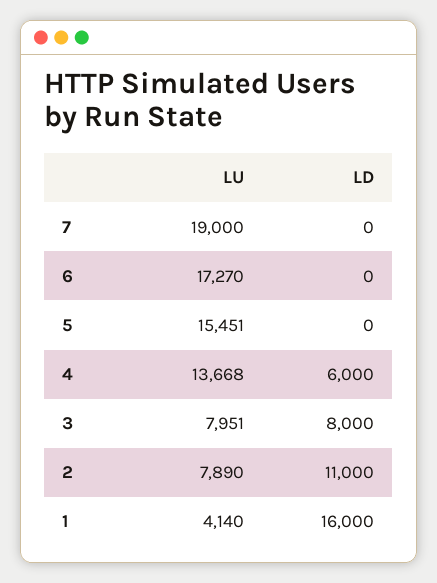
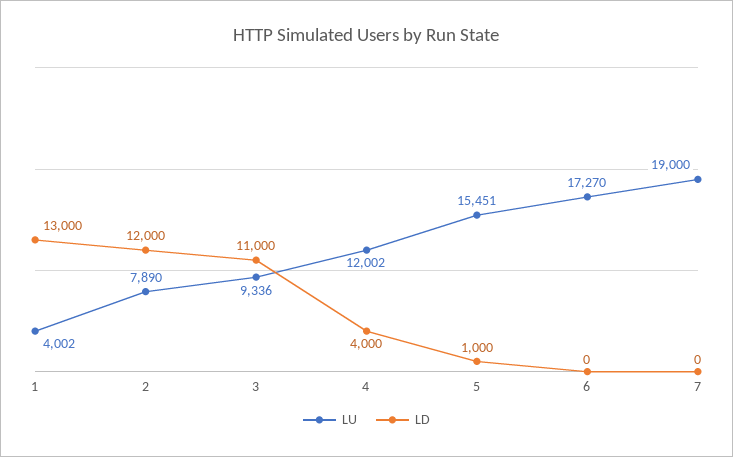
  {
    "LU": {
      "7": 19000,
      "6": 17270,
      "5": 15451,
-     "4": 13668,
+     "4": 12002,
-     "3": 7951,
+     "3": 9336,
      "2": 7890,
-     "1": 4140
+     "1": 4002
    },
    "LD": {
      "7": 0,
      "6": 0,
-     "5": 0,
+     "5": 1000,
-     "4": 6000,
+     "4": 4000,
-     "3": 8000,
+     "3": 11000,
-     "2": 11000,
+     "2": 12000,
-     "1": 16000
+     "1": 13000
    }
  }

